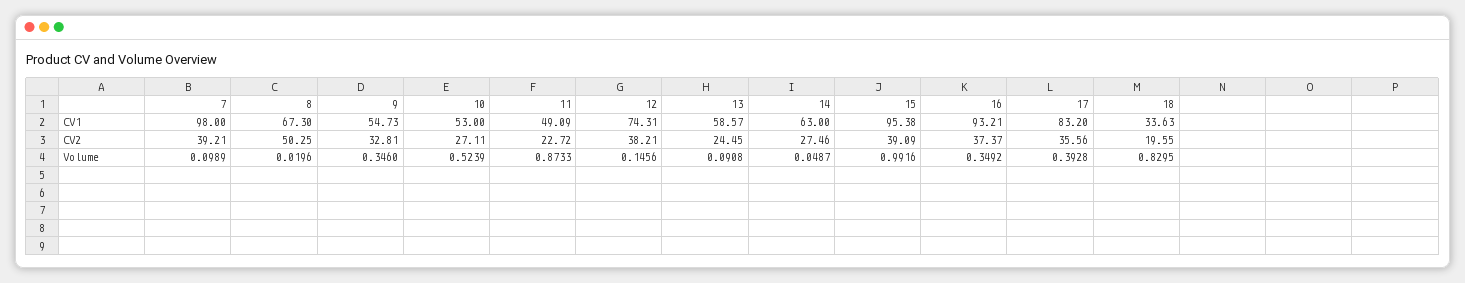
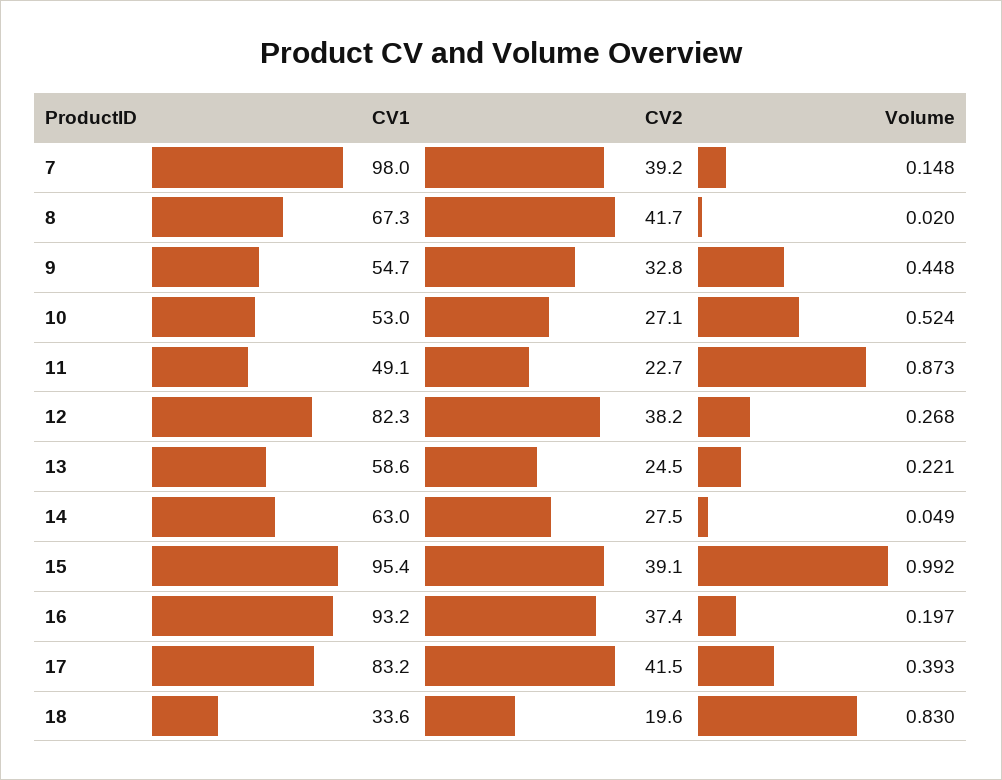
  {
    "7": {
      "CV1": 98,
      "CV2": 39.21,
-     "Volume": 0.0989
+     "Volume": 0.148
    },
    "8": {
      "CV1": 67.3,
-     "CV2": 50.25,
+     "CV2": 41.7,
      "Volume": 0.0196
    },
    "9": {
      "CV1": 54.73,
      "CV2": 32.81,
-     "Volume": 0.346
+     "Volume": 0.448
    },
    "10": {
      "CV1": 53,
      "CV2": 27.11,
      "Volume": 0.5239
    },
    "11": {
      "CV1": 49.09,
      "CV2": 22.72,
      "Volume": 0.8733
    },
    "12": {
-     "CV1": 74.31,
+     "CV1": 82.3,
      "CV2": 38.21,
-     "Volume": 0.1456
+     "Volume": 0.268
    },
    "13": {
      "CV1": 58.57,
      "CV2": 24.45,
-     "Volume": 0.0908
+     "Volume": 0.221
    },
    "14": {
      "CV1": 63,
      "CV2": 27.46,
      "Volume": 0.0487
    },
    "15": {
      "CV1": 95.38,
      "CV2": 39.09,
      "Volume": 0.9916
    },
    "16": {
      "CV1": 93.21,
      "CV2": 37.37,
-     "Volume": 0.3492
+     "Volume": 0.197
    },
    "17": {
      "CV1": 83.2,
-     "CV2": 35.56,
+     "CV2": 41.5,
      "Volume": 0.3928
    },
    "18": {
      "CV1": 33.63,
      "CV2": 19.55,
      "Volume": 0.8295
    }
  }

